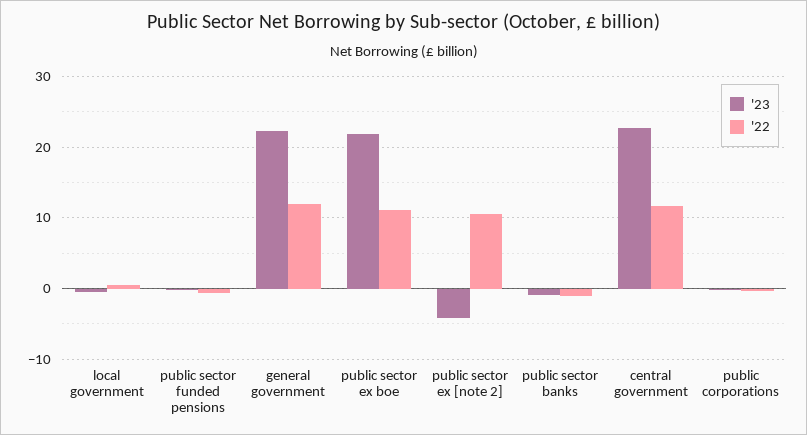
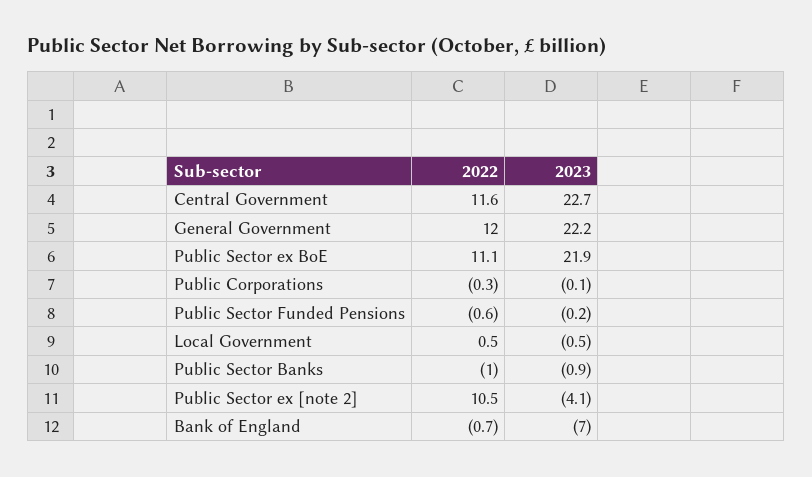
  {
    "'23": {
      "local government": -0.5,
      "public sector funded pensions": -0.2,
      "general government": 22.2,
      "public sector ex boe": 21.9,
      "public sector ex [note 2]": -4.1,
      "public sector banks": -0.9,
      "central government": 22.7,
-     "public corporations": -0.1
+     "public corporations": -0.1,
+     "Bank of England": -7
    },
    "'22": {
      "local government": 0.5,
      "public sector funded pensions": -0.6,
      "general government": 12,
      "public sector ex boe": 11.1,
      "public sector ex [note 2]": 10.5,
      "public sector banks": -1,
      "central government": 11.6,
-     "public corporations": -0.3
+     "public corporations": -0.3,
+     "Bank of England": -0.7
    }
  }

